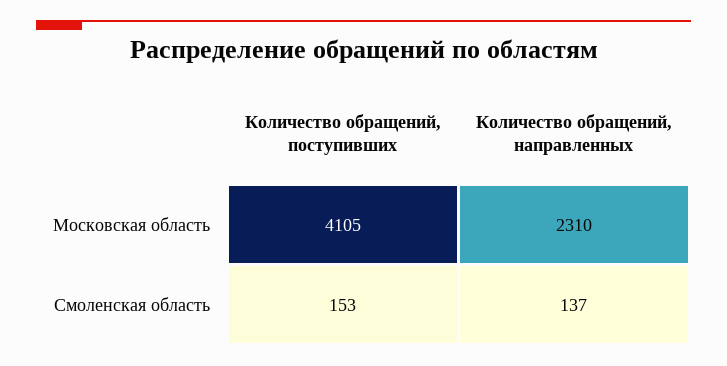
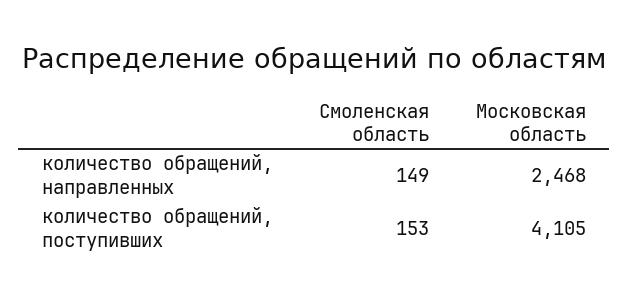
  {
    "Количество обращений, поступивших": {
      "Московская область": 4105,
      "Смоленская область": 153
    },
    "Количество обращений, направленных": {
-     "Московская область": 2310,
+     "Московская область": 2468,
-     "Смоленская область": 137
+     "Смоленская область": 149
    }
  }

